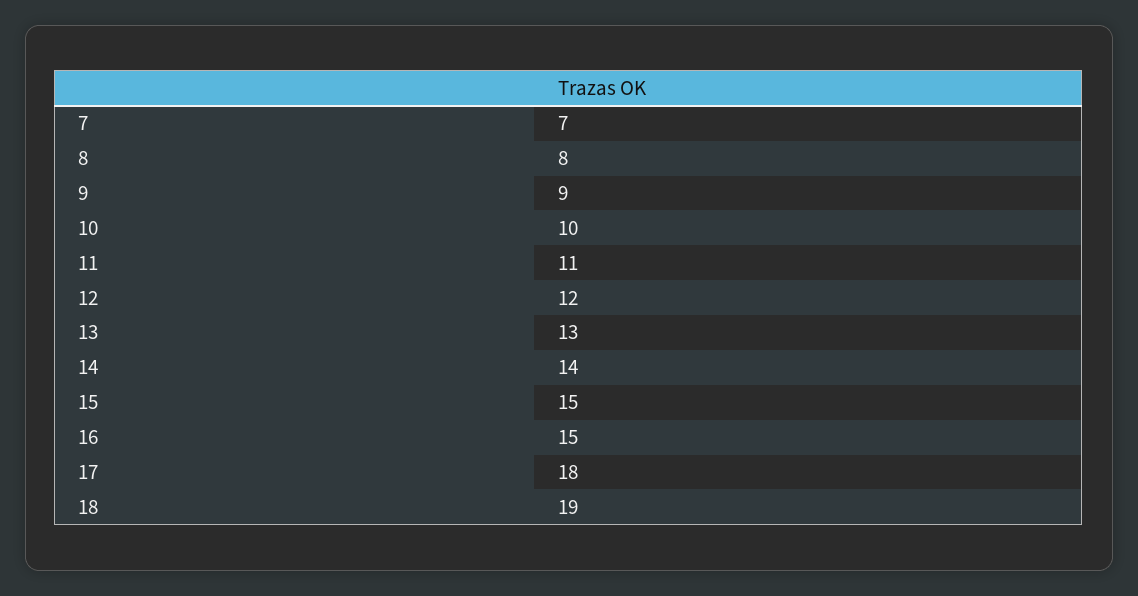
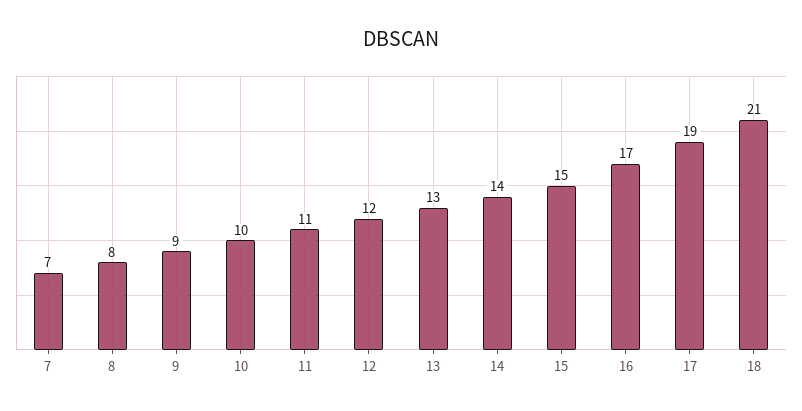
  {
    "7": 7,
    "8": 8,
    "9": 9,
    "10": 10,
    "11": 11,
    "12": 12,
    "13": 13,
    "14": 14,
    "15": 15,
-   "16": 15,
+   "16": 17,
-   "17": 18,
+   "17": 19,
-   "18": 19
+   "18": 21
  }

